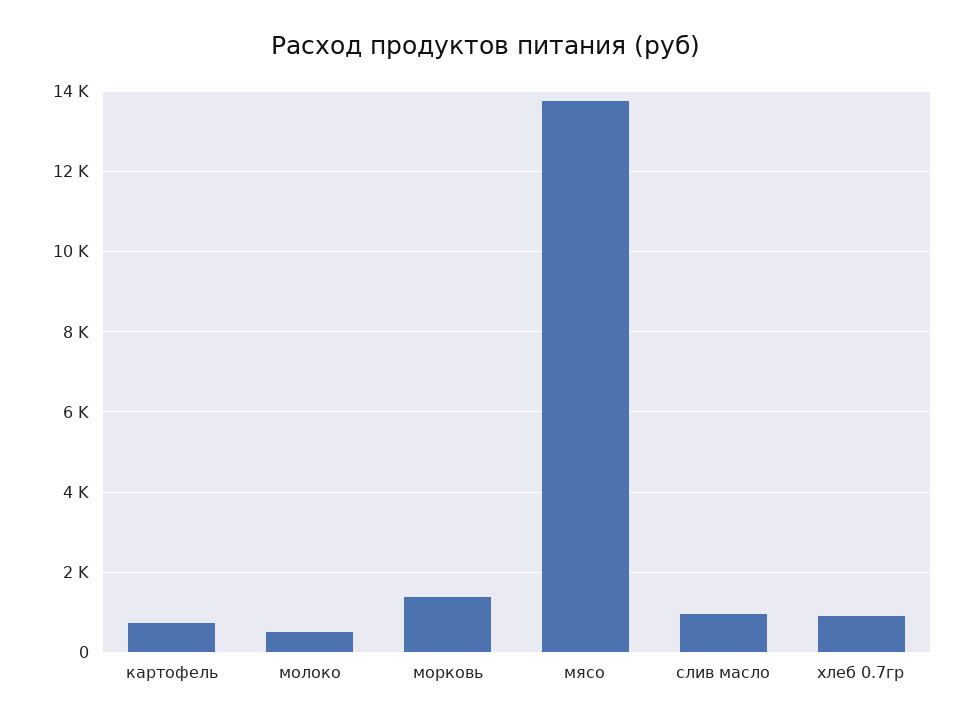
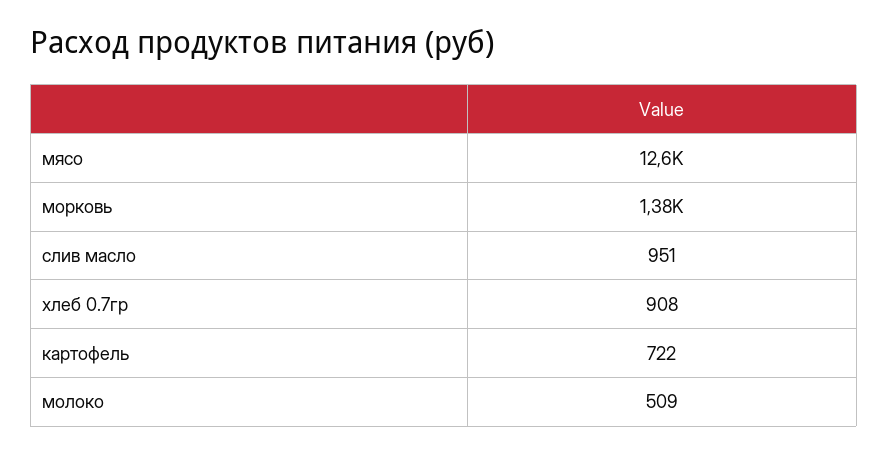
  {
    "картофель": 722,
    "молоко": 509,
    "морковь": 1380,
-   "мясо": 13800,
+   "мясо": 12600,
    "слив масло": 951,
    "хлеб 0.7гр": 908
  }

